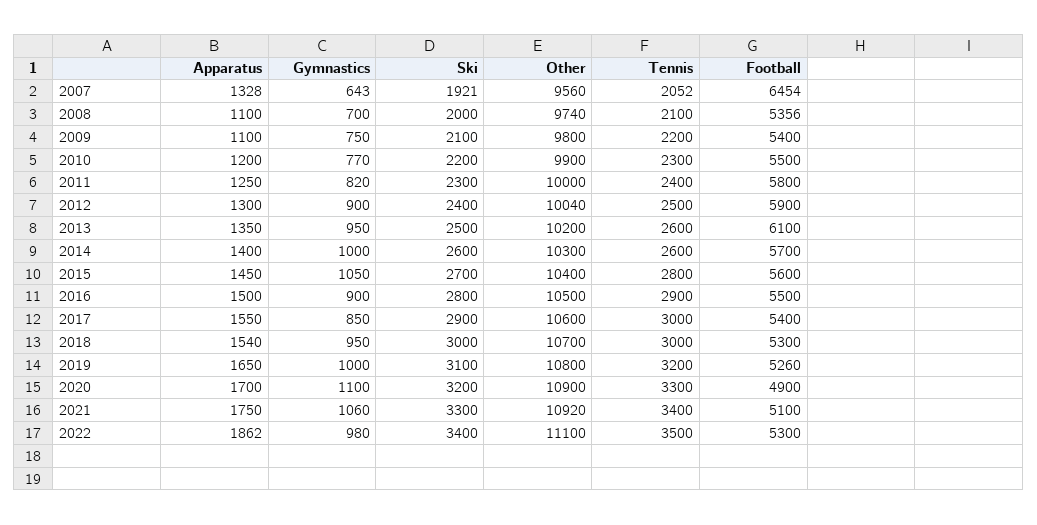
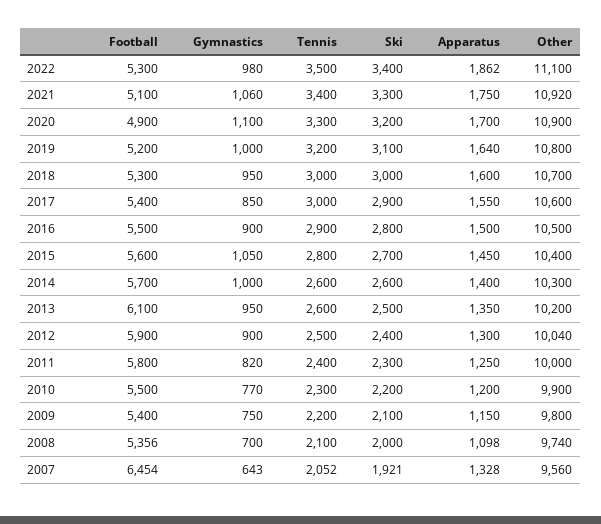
  {
    "Apparatus": {
      "2007": 1328,
-     "2008": 1100,
+     "2008": 1098,
-     "2009": 1100,
+     "2009": 1150,
      "2010": 1200,
      "2011": 1250,
      "2012": 1300,
      "2013": 1350,
      "2014": 1400,
      "2015": 1450,
      "2016": 1500,
      "2017": 1550,
-     "2018": 1540,
+     "2018": 1600,
-     "2019": 1650,
+     "2019": 1640,
      "2020": 1700,
      "2021": 1750,
      "2022": 1862
    },
    "Gymnastics": {
      "2007": 643,
      "2008": 700,
      "2009": 750,
      "2010": 770,
      "2011": 820,
      "2012": 900,
      "2013": 950,
      "2014": 1000,
      "2015": 1050,
      "2016": 900,
      "2017": 850,
      "2018": 950,
      "2019": 1000,
      "2020": 1100,
      "2021": 1060,
      "2022": 980
    },
    "Ski": {
      "2007": 1921,
      "2008": 2000,
      "2009": 2100,
      "2010": 2200,
      "2011": 2300,
      "2012": 2400,
      "2013": 2500,
      "2014": 2600,
      "2015": 2700,
      "2016": 2800,
      "2017": 2900,
      "2018": 3000,
      "2019": 3100,
      "2020": 3200,
      "2021": 3300,
      "2022": 3400
    },
    "Other": {
      "2007": 9560,
      "2008": 9740,
      "2009": 9800,
      "2010": 9900,
      "2011": 10000,
      "2012": 10040,
      "2013": 10200,
      "2014": 10300,
      "2015": 10400,
      "2016": 10500,
      "2017": 10600,
      "2018": 10700,
      "2019": 10800,
      "2020": 10900,
      "2021": 10920,
      "2022": 11100
    },
    "Tennis": {
      "2007": 2052,
      "2008": 2100,
      "2009": 2200,
      "2010": 2300,
      "2011": 2400,
      "2012": 2500,
      "2013": 2600,
      "2014": 2600,
      "2015": 2800,
      "2016": 2900,
      "2017": 3000,
      "2018": 3000,
      "2019": 3200,
      "2020": 3300,
      "2021": 3400,
      "2022": 3500
    },
    "Football": {
      "2007": 6454,
      "2008": 5356,
      "2009": 5400,
      "2010": 5500,
      "2011": 5800,
      "2012": 5900,
      "2013": 6100,
      "2014": 5700,
      "2015": 5600,
      "2016": 5500,
      "2017": 5400,
      "2018": 5300,
-     "2019": 5260,
+     "2019": 5200,
      "2020": 4900,
      "2021": 5100,
      "2022": 5300
    }
  }

